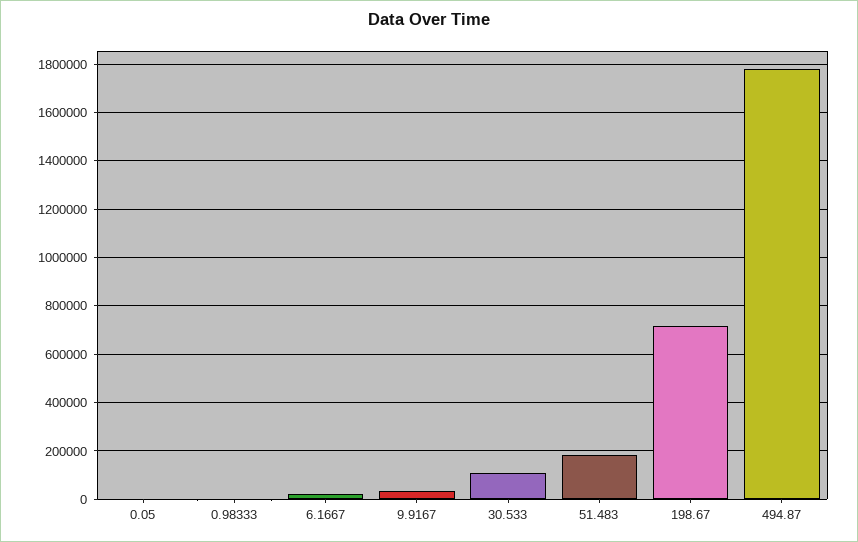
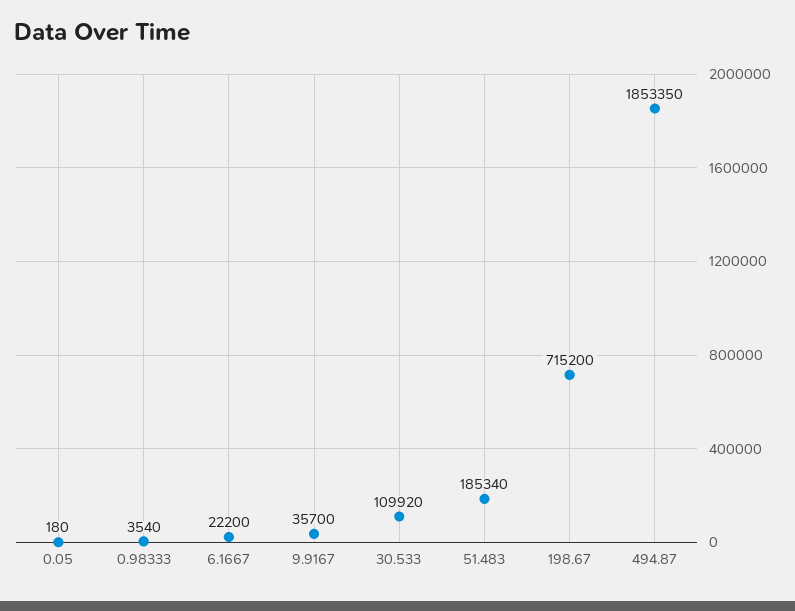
  {
    "0.05": 180,
    "0.98333": 3540,
    "6.1667": 22200,
    "9.9167": 35700,
    "30.533": 109920,
    "51.483": 185340,
    "198.67": 715200,
-   "494.87": 1775000
+   "494.87": 1853350
  }

